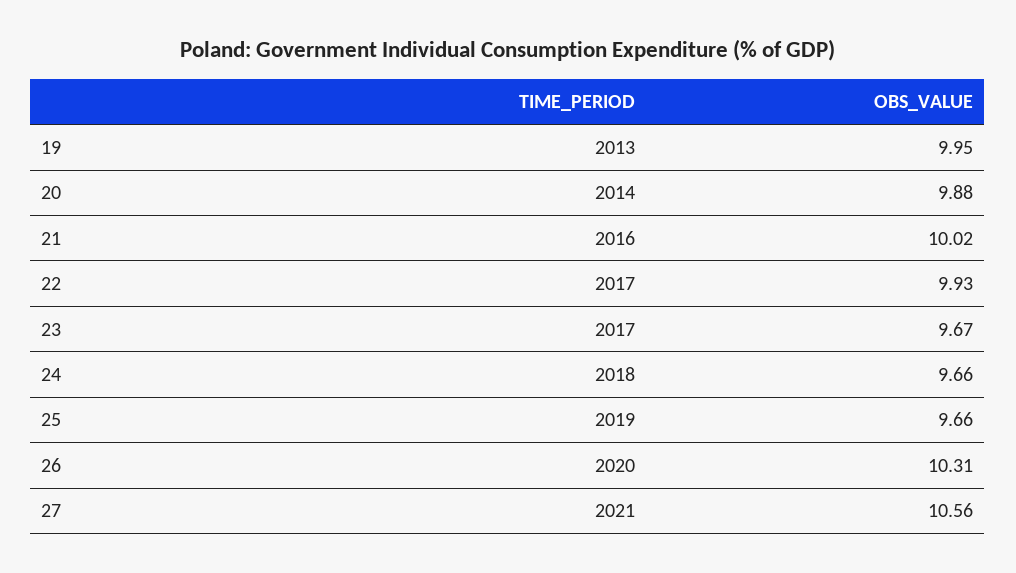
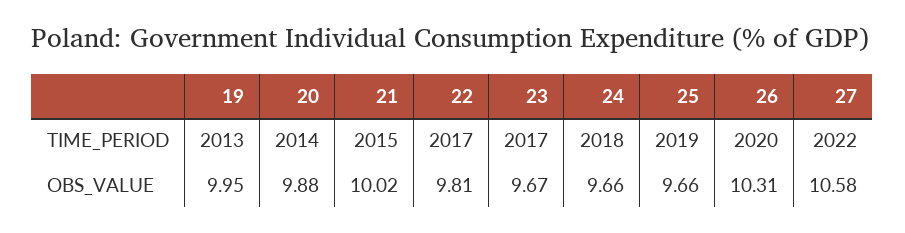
  {
    "TIME_PERIOD": {
      "19": 2013,
      "20": 2014,
-     "21": 2016,
+     "21": 2015,
      "22": 2017,
      "23": 2017,
      "24": 2018,
      "25": 2019,
      "26": 2020,
-     "27": 2021
+     "27": 2022
    },
    "OBS_VALUE": {
      "19": 9.95,
      "20": 9.88,
      "21": 10.02,
-     "22": 9.93,
+     "22": 9.81,
      "23": 9.67,
      "24": 9.66,
      "25": 9.66,
      "26": 10.31,
-     "27": 10.56
+     "27": 10.58
    }
  }

